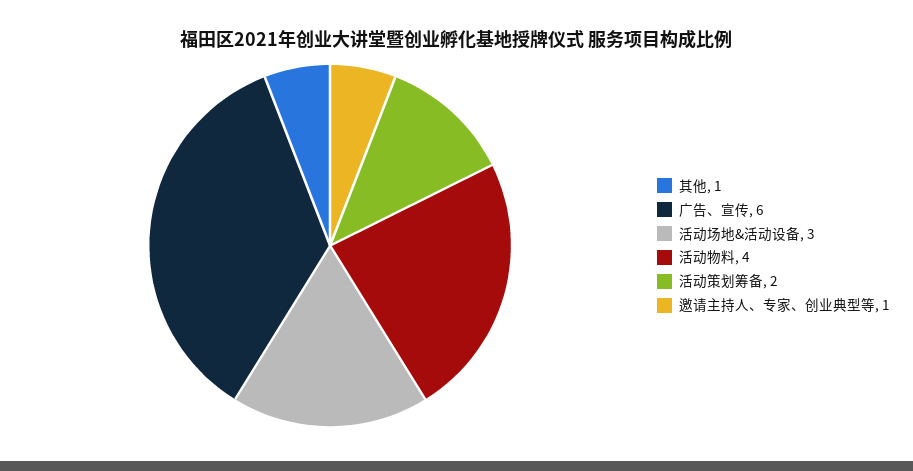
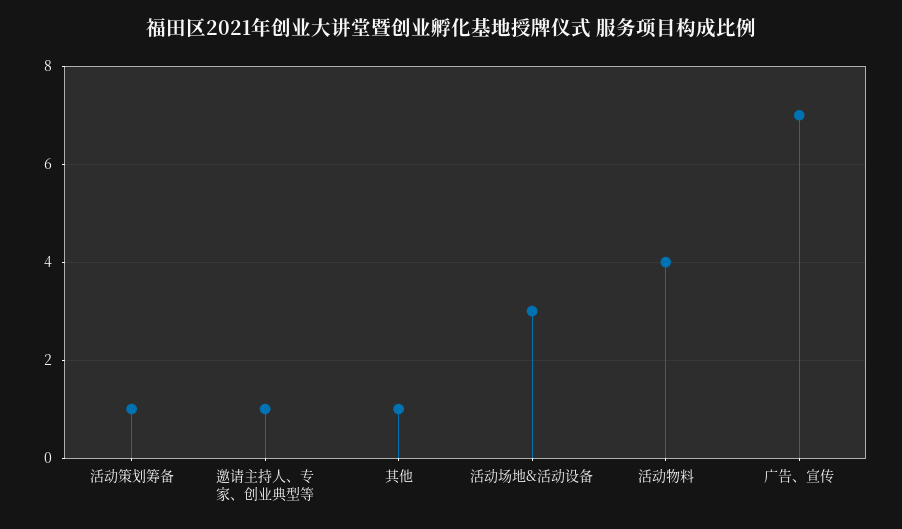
  {
    "其他": 1,
-   "广告、宣传": 6,
+   "广告、宣传": 7,
    "活动场地&活动设备": 3,
    "活动物料": 4,
-   "活动策划筹备": 2,
+   "活动策划筹备": 1,
    "邀请主持人、专家、创业典型等": 1
  }

